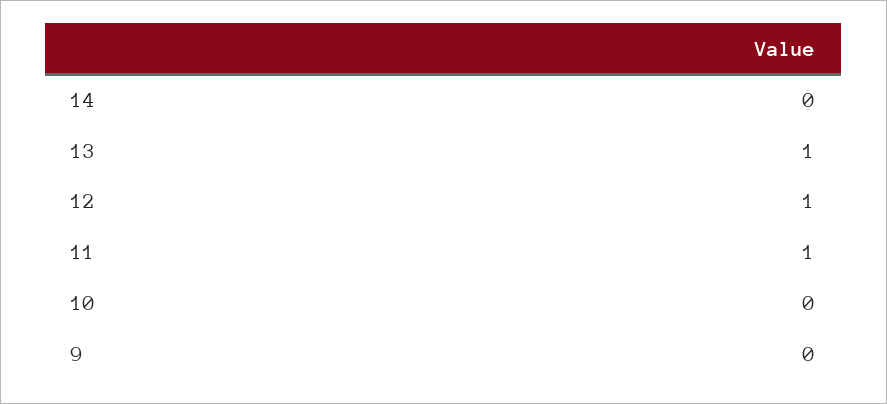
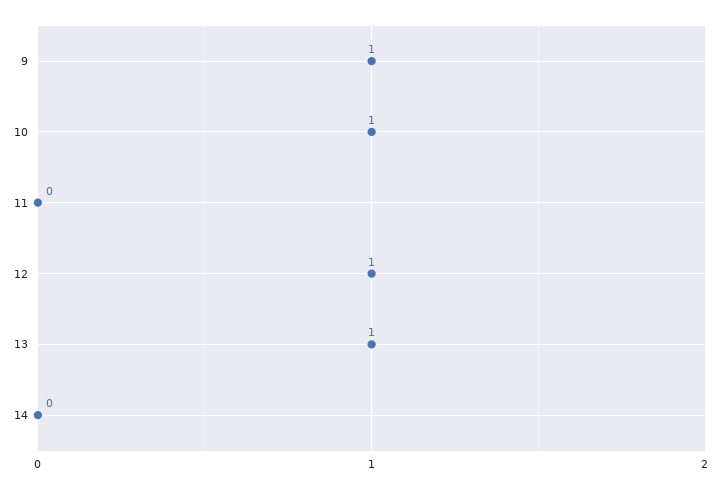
  {
    "14": 0,
    "13": 1,
    "12": 1,
-   "11": 1,
+   "11": 0,
-   "10": 0,
+   "10": 1,
-   "9": 0
+   "9": 1
  }

